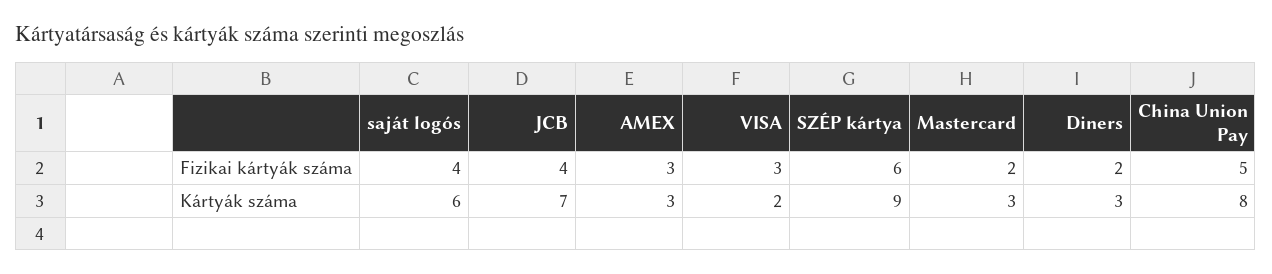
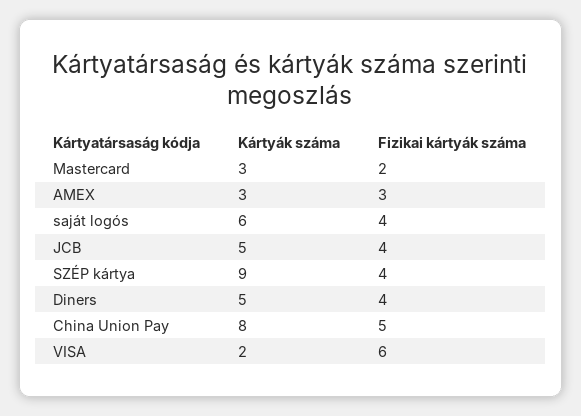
  {
    "saját logós": {
      "Fizikai kártyák száma": 4,
      "Kártyák száma": 6
    },
    "JCB": {
      "Fizikai kártyák száma": 4,
-     "Kártyák száma": 7
+     "Kártyák száma": 5
    },
    "AMEX": {
      "Fizikai kártyák száma": 3,
      "Kártyák száma": 3
    },
    "VISA": {
-     "Fizikai kártyák száma": 3,
+     "Fizikai kártyák száma": 6,
      "Kártyák száma": 2
    },
    "SZÉP kártya": {
-     "Fizikai kártyák száma": 6,
+     "Fizikai kártyák száma": 4,
      "Kártyák száma": 9
    },
    "Mastercard": {
      "Fizikai kártyák száma": 2,
      "Kártyák száma": 3
    },
    "Diners": {
-     "Fizikai kártyák száma": 2,
+     "Fizikai kártyák száma": 4,
-     "Kártyák száma": 3
+     "Kártyák száma": 5
    },
    "China Union Pay": {
      "Fizikai kártyák száma": 5,
      "Kártyák száma": 8
    }
  }

